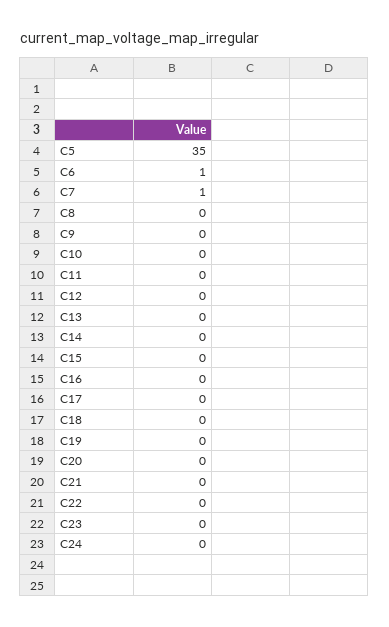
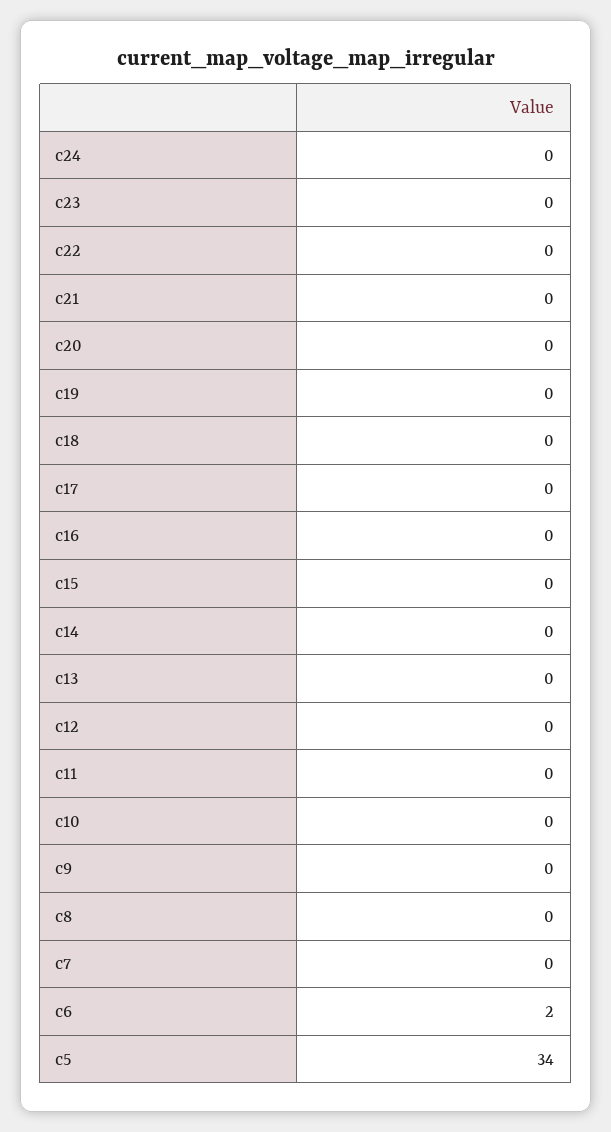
  {
-   "C5": 35,
+   "C5": 34,
-   "C6": 1,
+   "C6": 2,
-   "C7": 1,
+   "C7": 0,
    "C8": 0,
    "C9": 0,
    "C10": 0,
    "C11": 0,
    "C12": 0,
    "C13": 0,
    "C14": 0,
    "C15": 0,
    "C16": 0,
    "C17": 0,
    "C18": 0,
    "C19": 0,
    "C20": 0,
    "C21": 0,
    "C22": 0,
    "C23": 0,
    "C24": 0
  }

